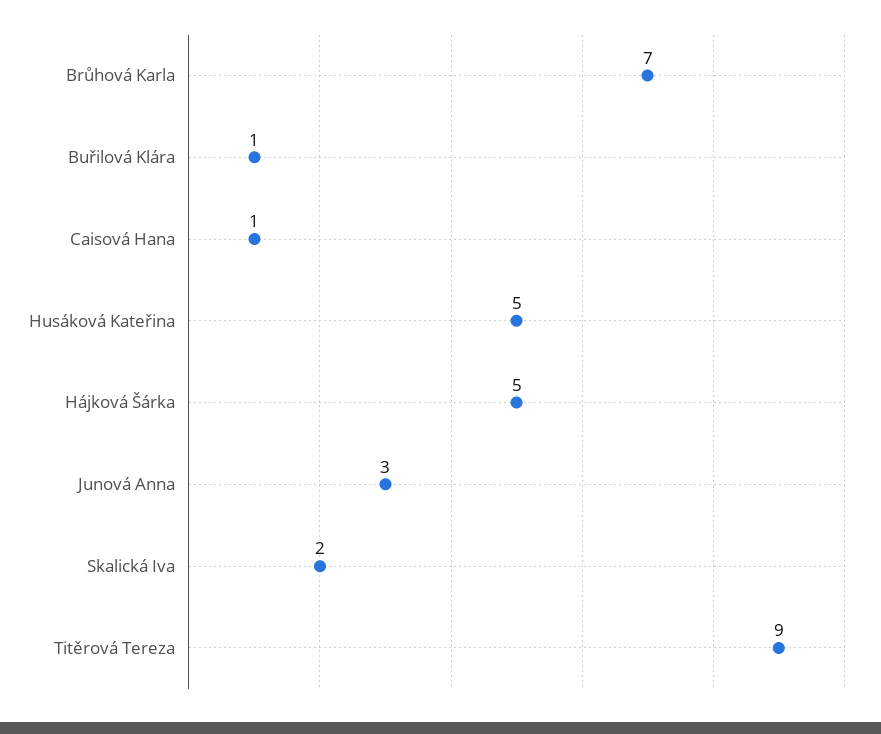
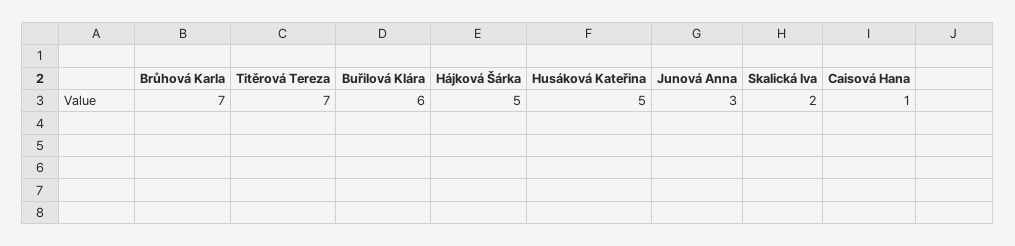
  {
    "Brůhová Karla": 7,
-   "Buřilová Klára": 1,
+   "Buřilová Klára": 6,
    "Caisová Hana": 1,
    "Husáková Kateřina": 5,
    "Hájková Šárka": 5,
    "Junová Anna": 3,
    "Skalická Iva": 2,
-   "Titěrová Tereza": 9
+   "Titěrová Tereza": 7
  }

